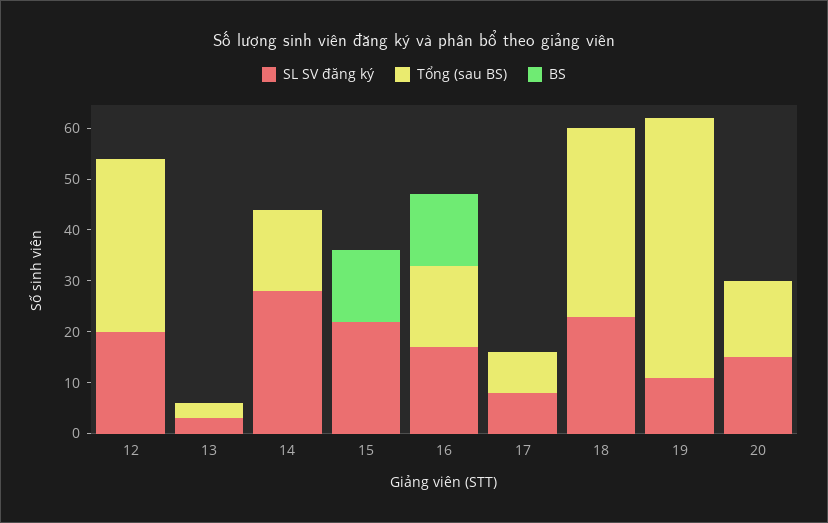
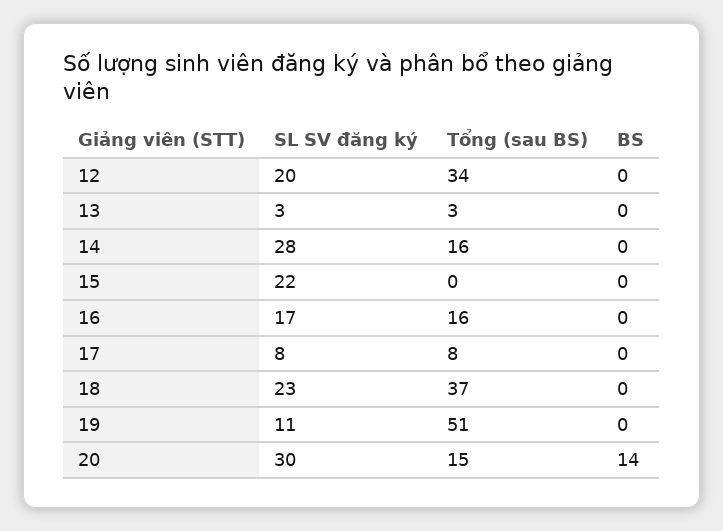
  {
    "SL SV đăng ký": {
      "12": 20,
      "13": 3,
      "14": 28,
      "15": 22,
      "16": 17,
      "17": 8,
      "18": 23,
      "19": 11,
-     "20": 15
+     "20": 30
    },
    "Tổng (sau BS)": {
      "12": 34,
      "13": 3,
      "14": 16,
      "15": 0,
      "16": 16,
      "17": 8,
      "18": 37,
      "19": 51,
      "20": 15
    },
    "BS": {
      "12": 0,
      "13": 0,
      "14": 0,
-     "15": 15,
+     "15": 0,
-     "16": 15,
+     "16": 0,
      "17": 0,
      "18": 0,
      "19": 0,
-     "20": 0
+     "20": 14
    }
  }

